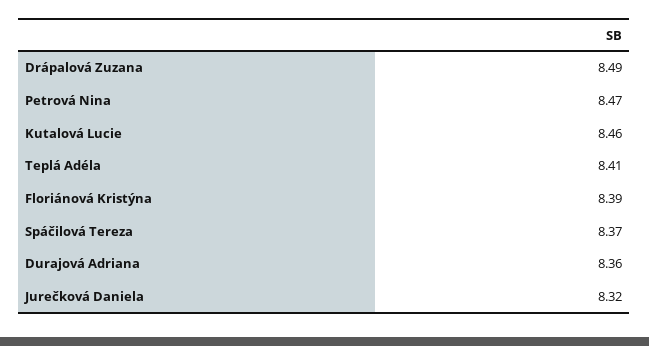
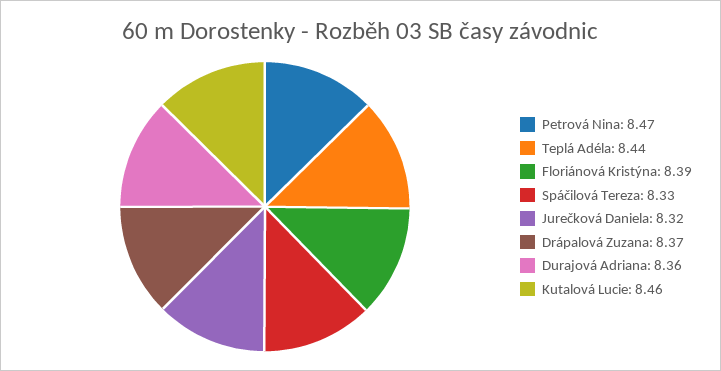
  {
-   "Drápalová Zuzana": 8.49,
+   "Drápalová Zuzana": 8.37,
    "Petrová Nina": 8.47,
    "Kutalová Lucie": 8.46,
-   "Teplá Adéla": 8.41,
+   "Teplá Adéla": 8.44,
    "Floriánová Kristýna": 8.39,
-   "Spáčilová Tereza": 8.37,
+   "Spáčilová Tereza": 8.33,
    "Durajová Adriana": 8.36,
    "Jurečková Daniela": 8.32
  }

